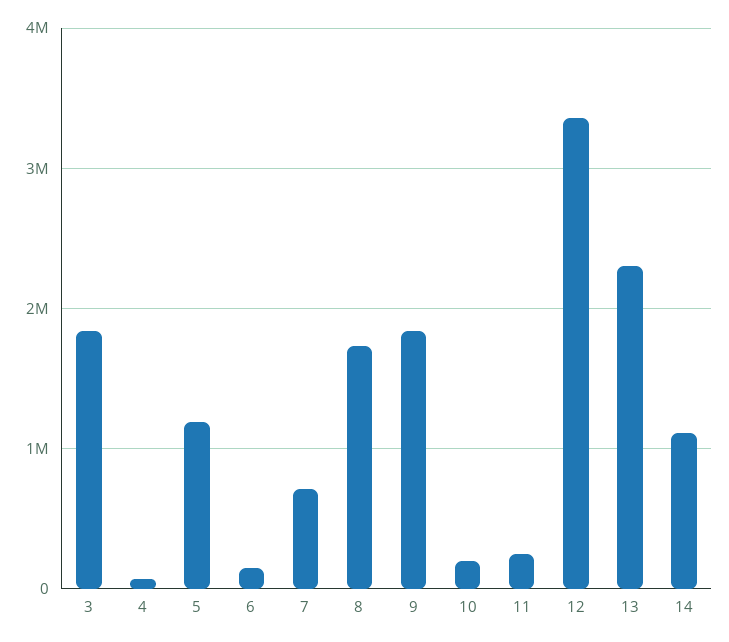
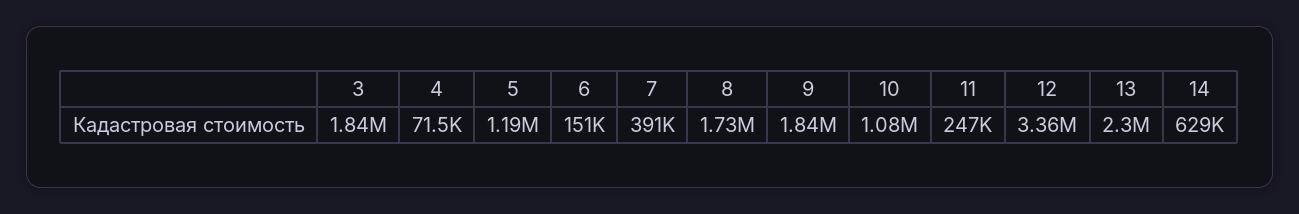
  {
    "3": 1840000,
    "4": 71500,
    "5": 1190000,
    "6": 151000,
-   "7": 700000,
+   "7": 391000,
    "8": 1730000,
    "9": 1840000,
-   "10": 200000,
+   "10": 1080000,
    "11": 247000,
    "12": 3360000,
    "13": 2300000,
-   "14": 1100000
+   "14": 629000
  }

